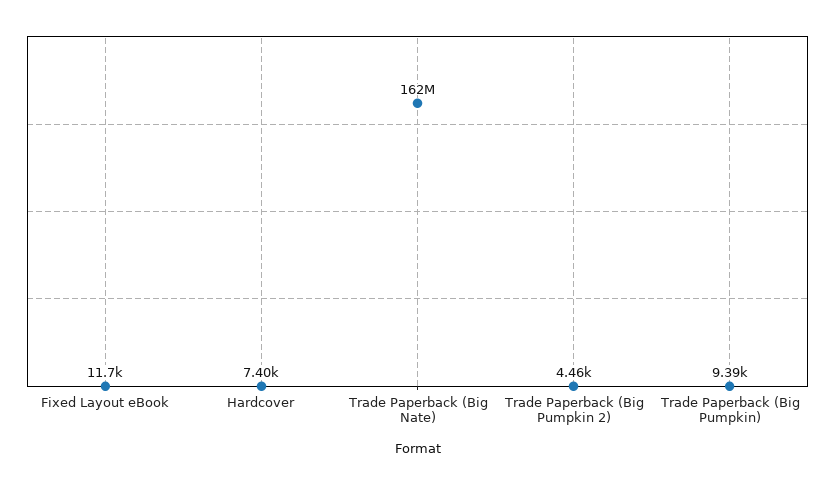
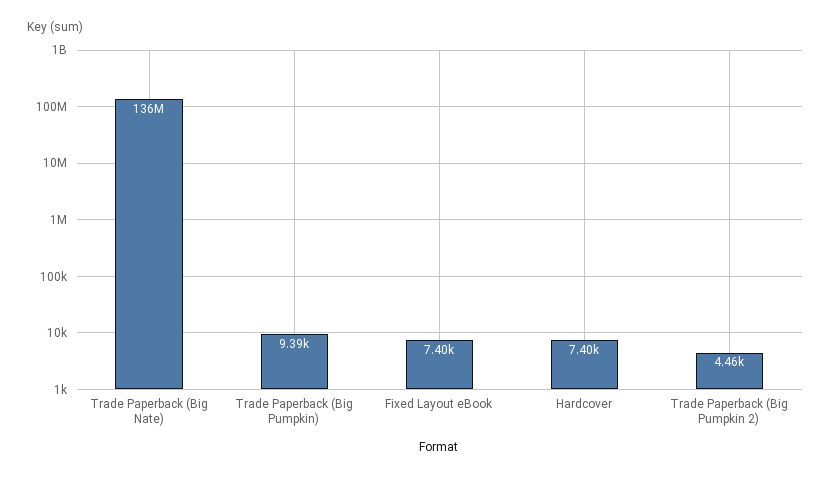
  {
-   "Fixed Layout eBook": 11700,
+   "Fixed Layout eBook": 7400,
    "Hardcover": 7400,
-   "Trade Paperback (Big Nate)": 162000000,
+   "Trade Paperback (Big Nate)": 136000000,
    "Trade Paperback (Big Pumpkin 2)": 4460,
    "Trade Paperback (Big Pumpkin)": 9390
  }

